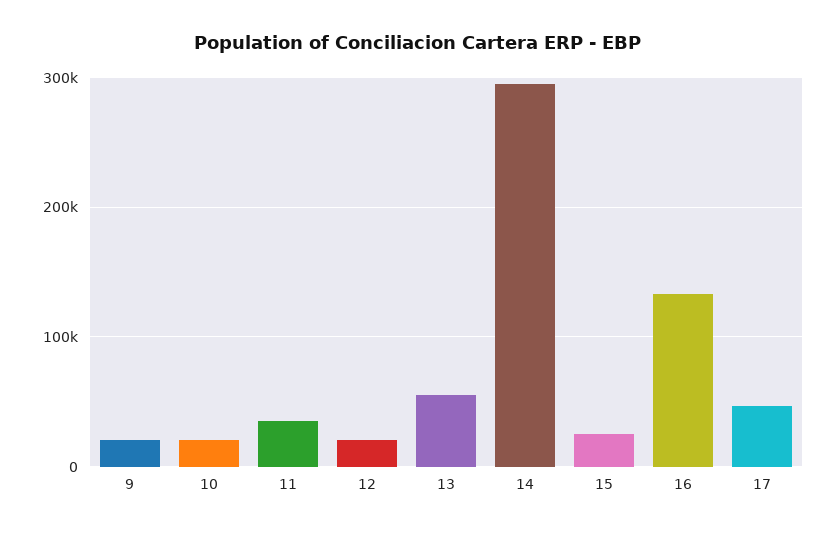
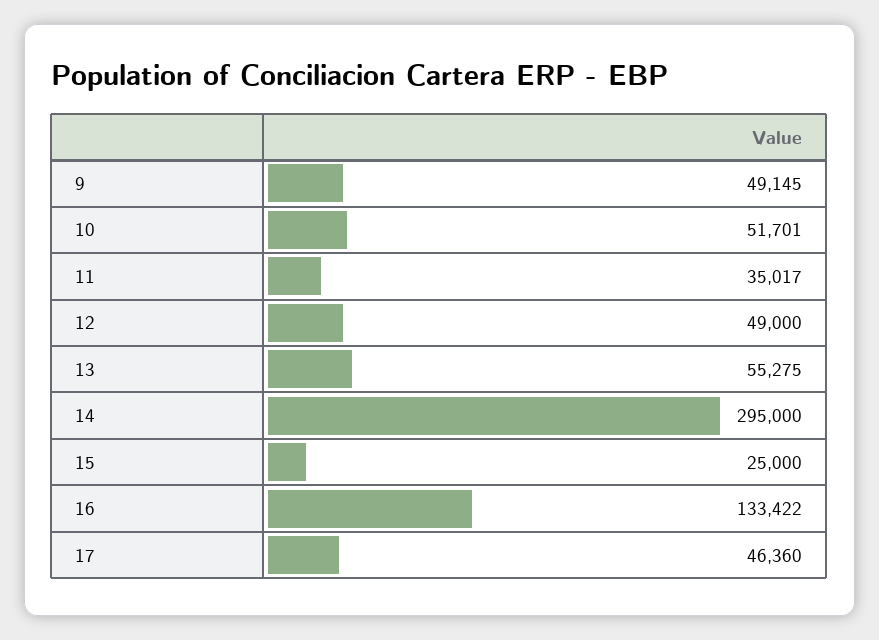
  {
-   "9": 20000,
+   "9": 49145,
-   "10": 20000,
+   "10": 51701,
    "11": 35017,
-   "12": 20000,
+   "12": 49000,
    "13": 55275,
    "14": 295000,
    "15": 25000,
    "16": 133422,
    "17": 46360
  }

